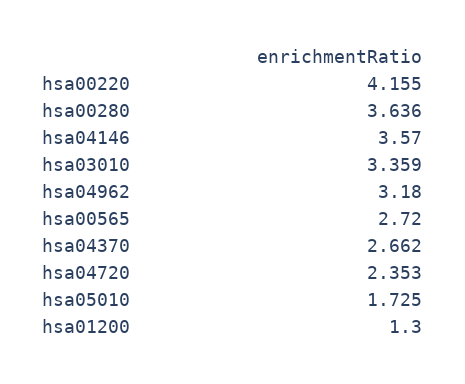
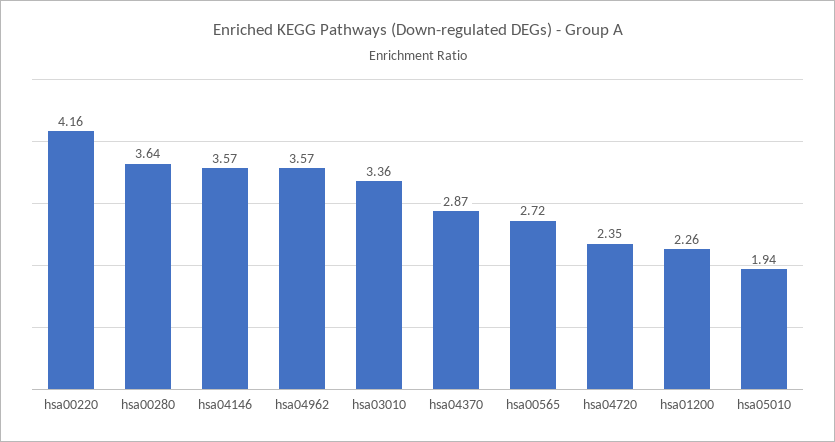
  {
    "hsa00220": 4.155,
    "hsa00280": 3.636,
    "hsa04146": 3.57,
    "hsa03010": 3.359,
-   "hsa04962": 3.18,
+   "hsa04962": 3.57,
    "hsa00565": 2.72,
-   "hsa04370": 2.662,
+   "hsa04370": 2.87,
    "hsa04720": 2.353,
-   "hsa05010": 1.725,
+   "hsa05010": 1.94,
-   "hsa01200": 1.3
+   "hsa01200": 2.26
  }

